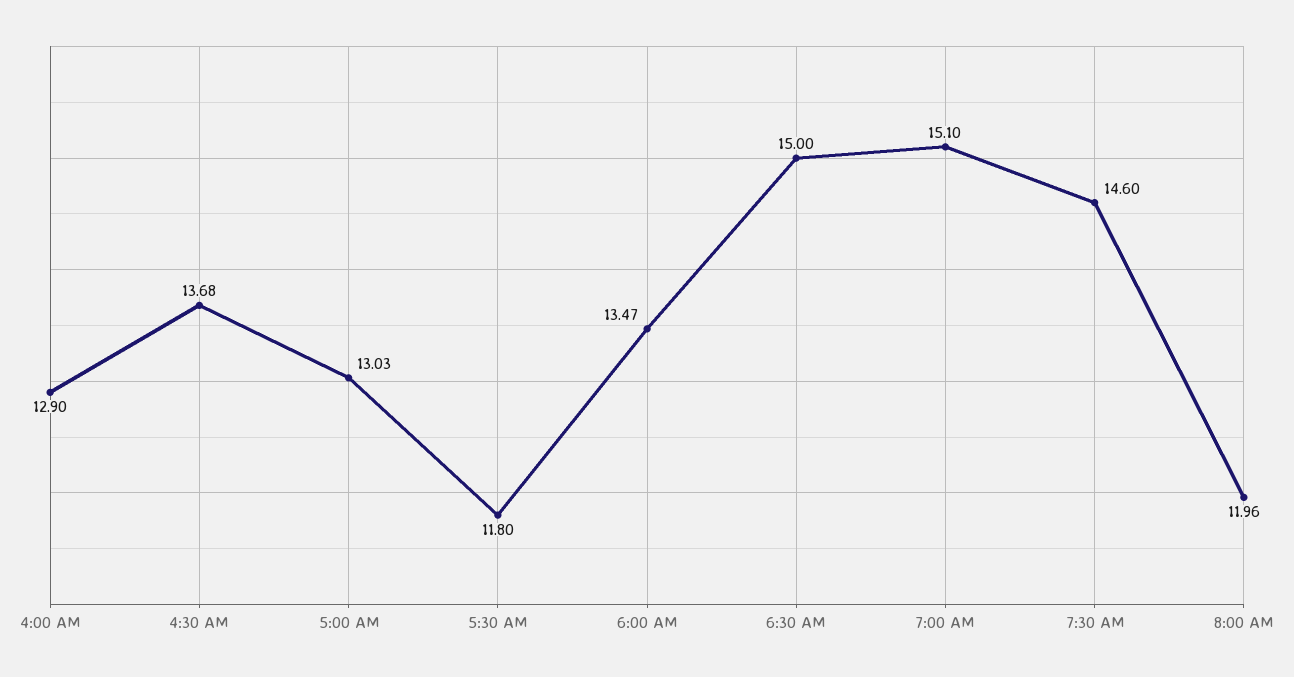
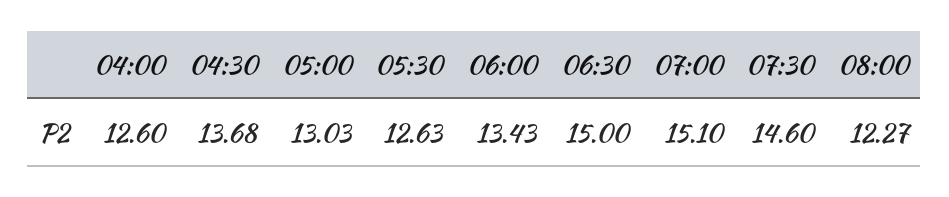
  {
-   "4:00 AM": 12.9,
+   "4:00 AM": 12.6,
    "4:30 AM": 13.68,
    "5:00 AM": 13.03,
-   "5:30 AM": 11.8,
+   "5:30 AM": 12.63,
-   "6:00 AM": 13.47,
+   "6:00 AM": 13.43,
    "6:30 AM": 15,
    "7:00 AM": 15.1,
    "7:30 AM": 14.6,
-   "8:00 AM": 11.96
+   "8:00 AM": 12.27
  }

